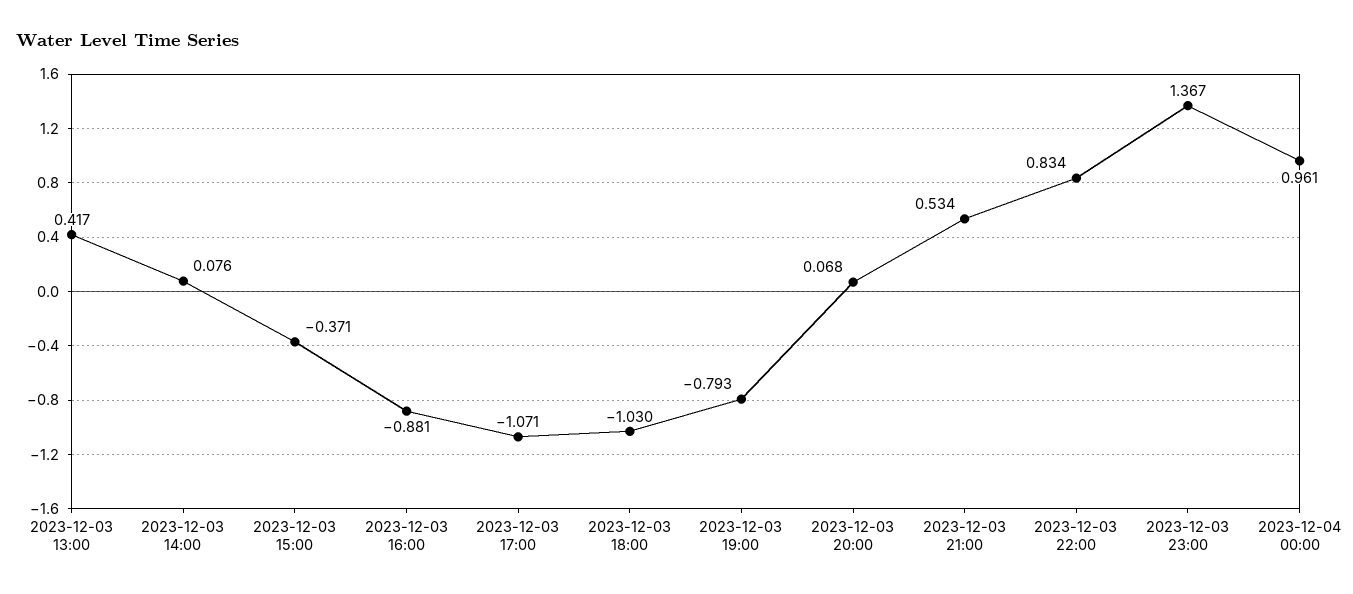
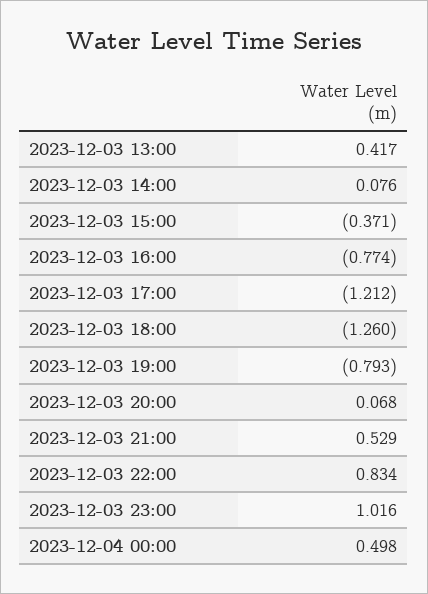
  {
    "2023-12-03 13:00": 0.417,
    "2023-12-03 14:00": 0.076,
    "2023-12-03 15:00": -0.371,
-   "2023-12-03 16:00": -0.881,
+   "2023-12-03 16:00": -0.774,
-   "2023-12-03 17:00": -1.071,
+   "2023-12-03 17:00": -1.212,
-   "2023-12-03 18:00": -1.03,
+   "2023-12-03 18:00": -1.26,
    "2023-12-03 19:00": -0.793,
    "2023-12-03 20:00": 0.068,
-   "2023-12-03 21:00": 0.534,
+   "2023-12-03 21:00": 0.529,
    "2023-12-03 22:00": 0.834,
-   "2023-12-03 23:00": 1.367,
+   "2023-12-03 23:00": 1.016,
-   "2023-12-04 00:00": 0.961
+   "2023-12-04 00:00": 0.498
  }

